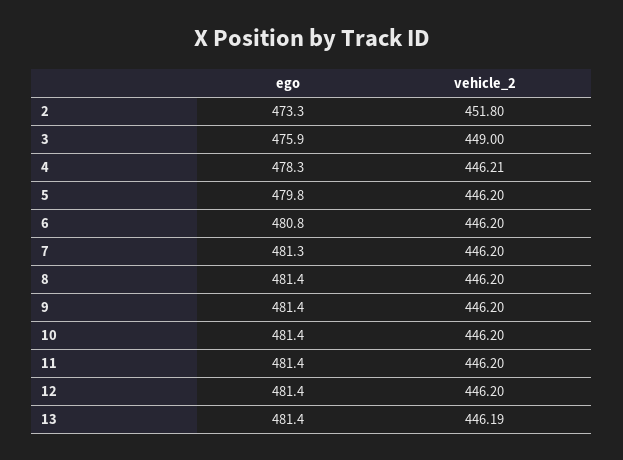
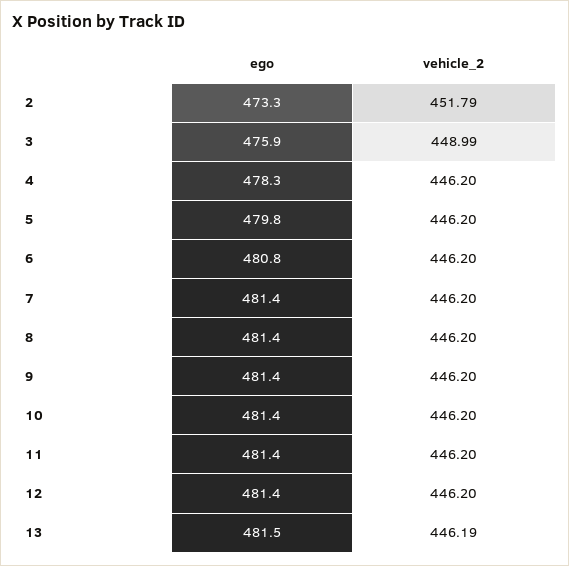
  {
    "ego": {
      "2": 473.3,
      "3": 475.9,
      "4": 478.3,
      "5": 479.8,
      "6": 480.8,
-     "7": 481.3,
+     "7": 481.4,
      "8": 481.4,
      "9": 481.4,
      "10": 481.4,
      "11": 481.4,
      "12": 481.4,
-     "13": 481.4
+     "13": 481.5
    },
    "vehicle_2": {
-     "2": 451.8,
+     "2": 451.79,
-     "3": 449,
+     "3": 448.99,
-     "4": 446.21,
+     "4": 446.2,
      "5": 446.2,
      "6": 446.2,
      "7": 446.2,
      "8": 446.2,
      "9": 446.2,
      "10": 446.2,
      "11": 446.2,
      "12": 446.2,
      "13": 446.19
    }
  }

